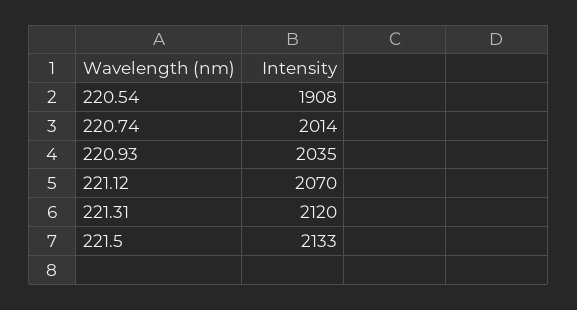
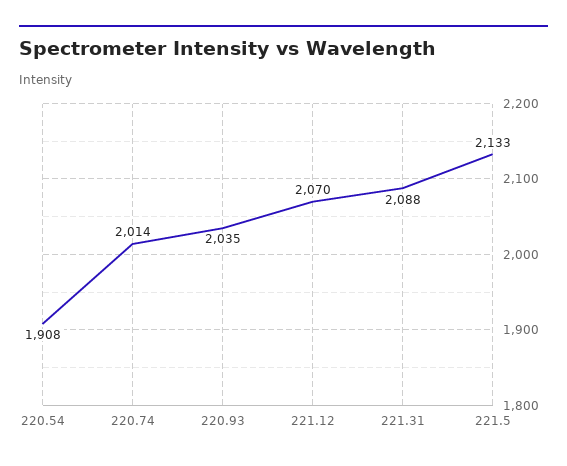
  {
    "220.54": 1908,
    "220.74": 2014,
    "220.93": 2035,
    "221.12": 2070,
-   "221.31": 2120,
+   "221.31": 2088,
    "221.5": 2133
  }

